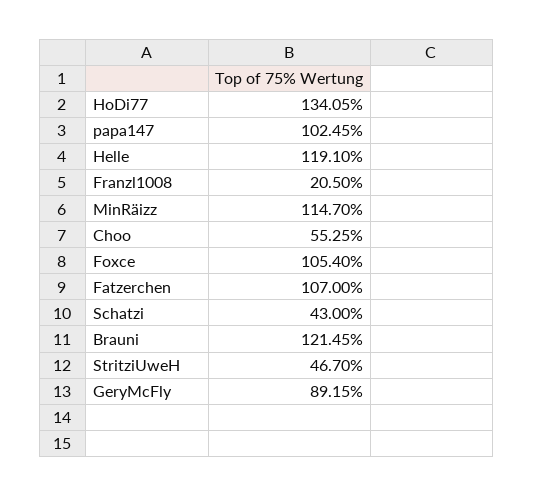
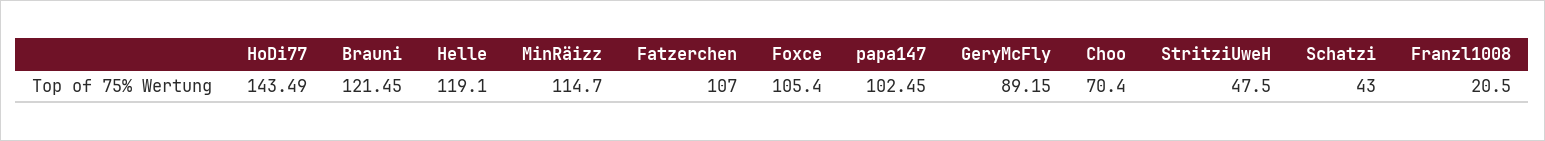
  {
-   "HoDi77": 134.05,
+   "HoDi77": 143.49,
    "papa147": 102.45,
    "Helle": 119.1,
    "Franzl1008": 20.5,
    "MinRäizz": 114.7,
-   "Choo": 55.25,
+   "Choo": 70.4,
    "Foxce": 105.4,
    "Fatzerchen": 107,
    "Schatzi": 43,
    "Brauni": 121.45,
-   "StritziUweH": 46.7,
+   "StritziUweH": 47.5,
    "GeryMcFly": 89.15
  }

